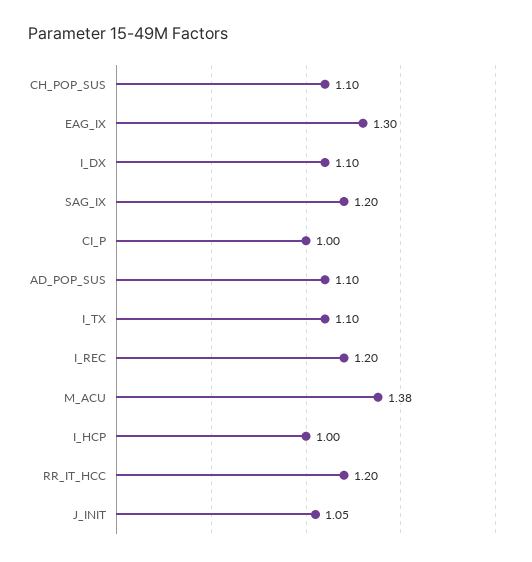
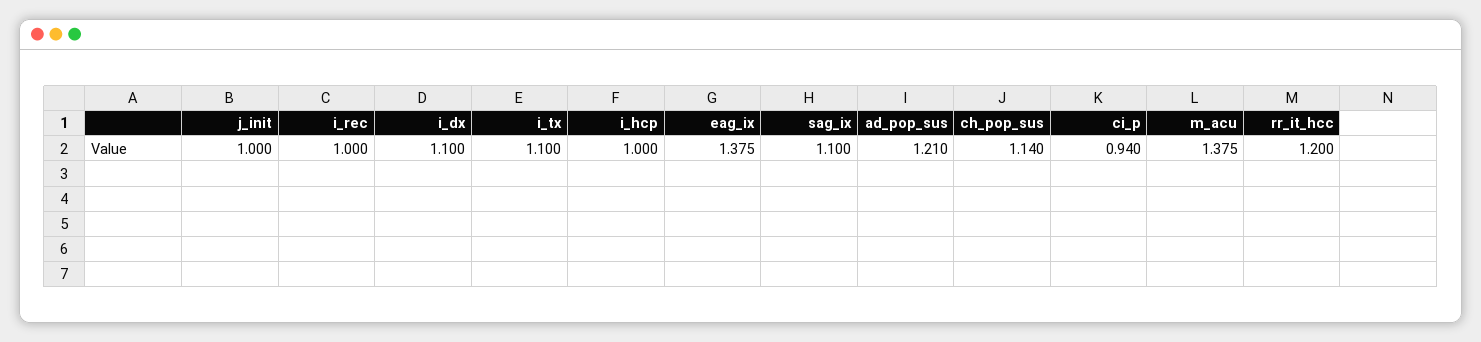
  {
-   "CH_POP_SUS": 1.1,
+   "CH_POP_SUS": 1.14,
-   "EAG_IX": 1.3,
+   "EAG_IX": 1.375,
    "I_DX": 1.1,
-   "SAG_IX": 1.2,
+   "SAG_IX": 1.1,
-   "CI_P": 1,
+   "CI_P": 0.94,
-   "AD_POP_SUS": 1.1,
+   "AD_POP_SUS": 1.21,
    "I_TX": 1.1,
-   "I_REC": 1.2,
+   "I_REC": 1,
    "M_ACU": 1.375,
    "I_HCP": 1,
    "RR_IT_HCC": 1.2,
-   "J_INIT": 1.05
+   "J_INIT": 1
  }

